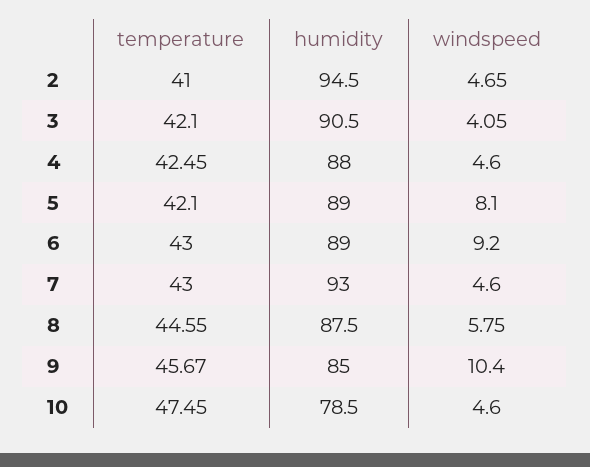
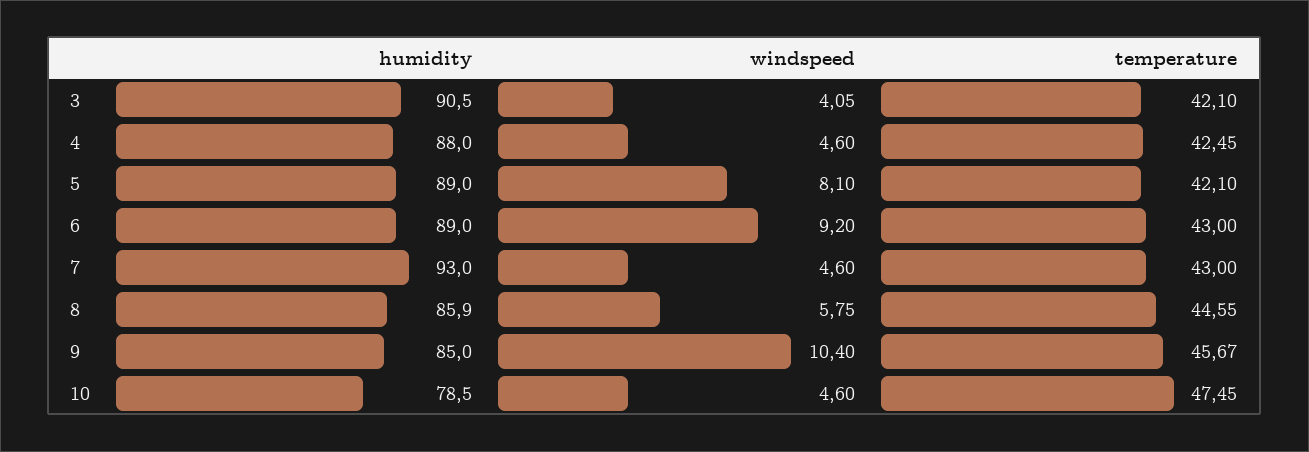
  {
    "temperature": {
-     "2": 41,
      "3": 42.1,
      "4": 42.45,
      "5": 42.1,
      "6": 43,
      "7": 43,
      "8": 44.55,
      "9": 45.67,
      "10": 47.45
    },
    "humidity": {
-     "2": 94.5,
      "3": 90.5,
      "4": 88,
      "5": 89,
      "6": 89,
      "7": 93,
-     "8": 87.5,
+     "8": 85.9,
      "9": 85,
      "10": 78.5
    },
    "windspeed": {
-     "2": 4.65,
      "3": 4.05,
      "4": 4.6,
      "5": 8.1,
      "6": 9.2,
      "7": 4.6,
      "8": 5.75,
      "9": 10.4,
      "10": 4.6
    }
  }

